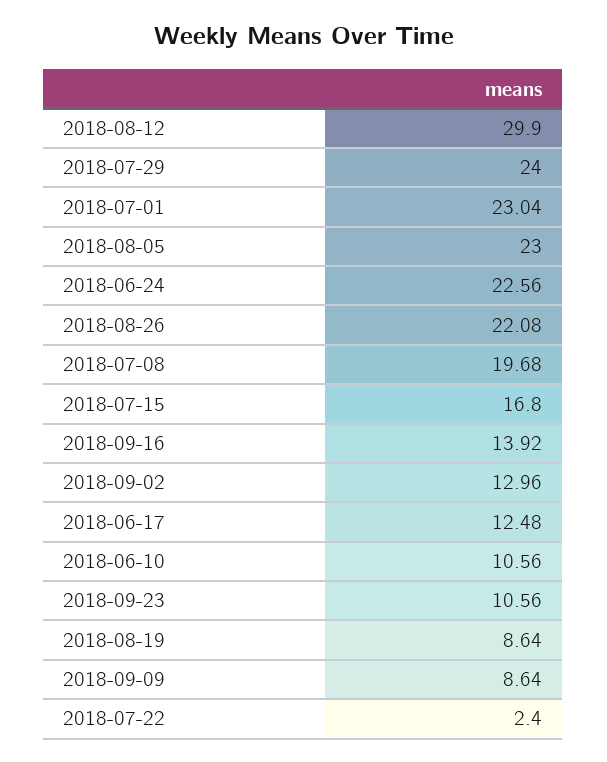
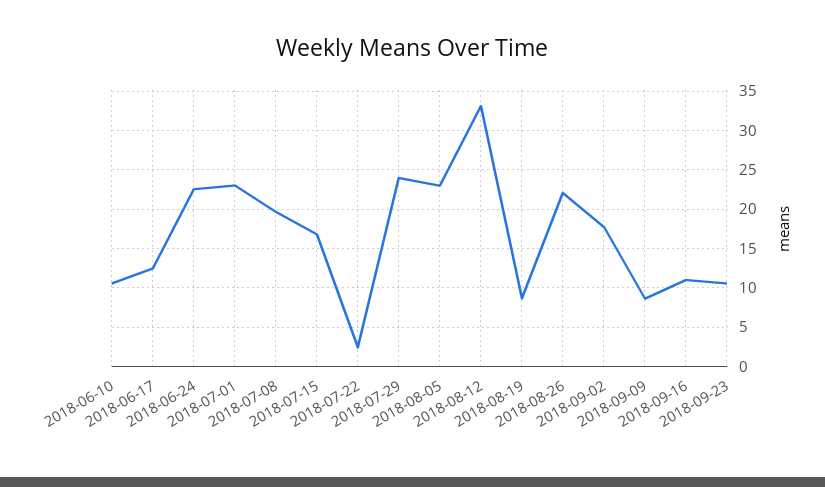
  {
-   "2018-08-12": 29.9,
+   "2018-08-12": 33,
    "2018-07-29": 24,
    "2018-07-01": 23.04,
    "2018-08-05": 23,
    "2018-06-24": 22.56,
    "2018-08-26": 22.08,
    "2018-07-08": 19.68,
    "2018-07-15": 16.8,
-   "2018-09-16": 13.92,
+   "2018-09-16": 11,
-   "2018-09-02": 12.96,
+   "2018-09-02": 18,
    "2018-06-17": 12.48,
    "2018-06-10": 10.56,
    "2018-09-23": 10.56,
    "2018-08-19": 8.64,
    "2018-09-09": 8.64,
    "2018-07-22": 2.4
  }

